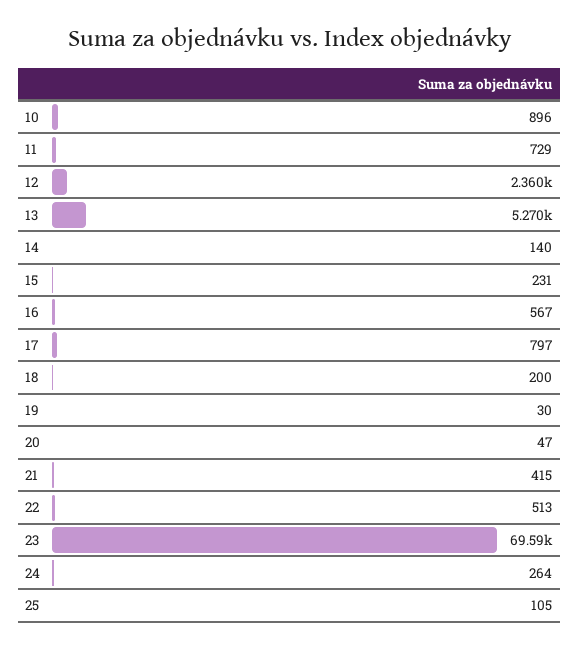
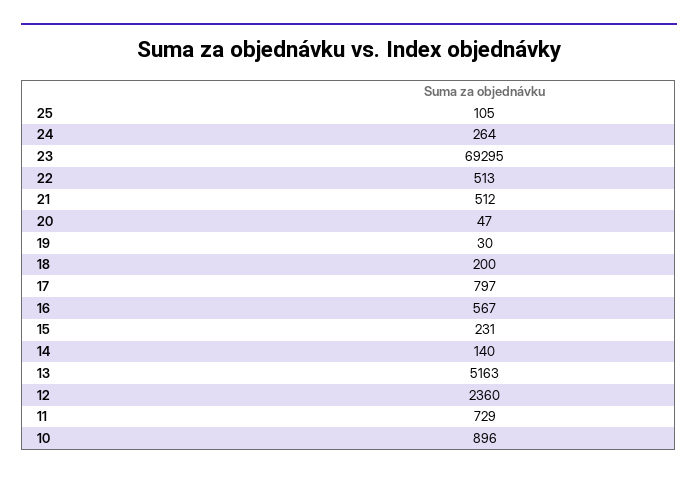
  {
    "10": 896,
    "11": 729,
    "12": 2360,
-   "13": 5270,
+   "13": 5163,
    "14": 140,
    "15": 231,
    "16": 567,
    "17": 797,
    "18": 200,
    "19": 30,
    "20": 47,
-   "21": 415,
+   "21": 512,
    "22": 513,
-   "23": 69590,
+   "23": 69295,
    "24": 264,
    "25": 105
  }

